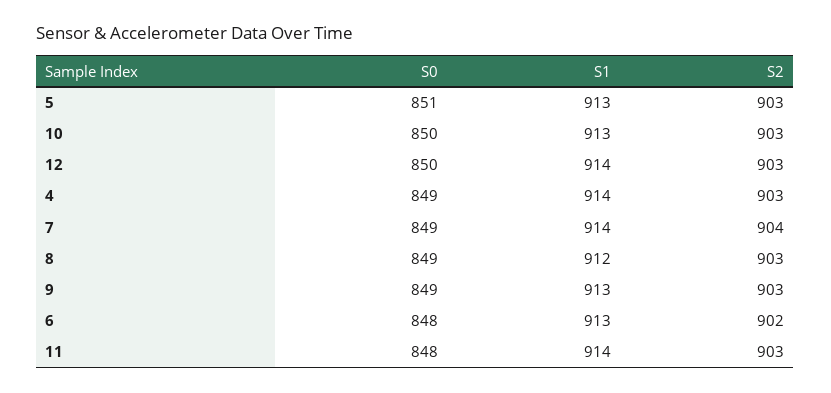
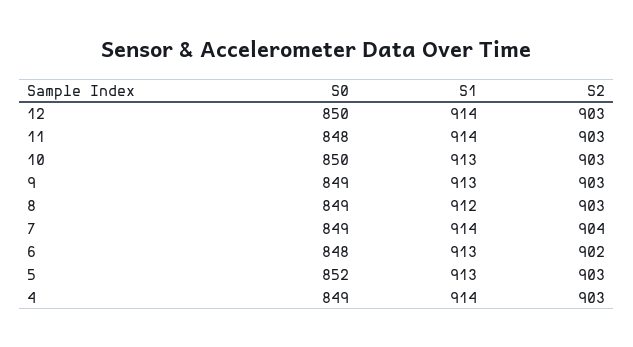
  {
    "S0": {
-     "5": 851,
+     "5": 852,
      "10": 850,
      "12": 850,
      "4": 849,
      "7": 849,
      "8": 849,
      "9": 849,
      "6": 848,
      "11": 848
    },
    "S1": {
      "5": 913,
      "10": 913,
      "12": 914,
      "4": 914,
      "7": 914,
      "8": 912,
      "9": 913,
      "6": 913,
      "11": 914
    },
    "S2": {
      "5": 903,
      "10": 903,
      "12": 903,
      "4": 903,
      "7": 904,
      "8": 903,
      "9": 903,
      "6": 902,
      "11": 903
    }
  }

